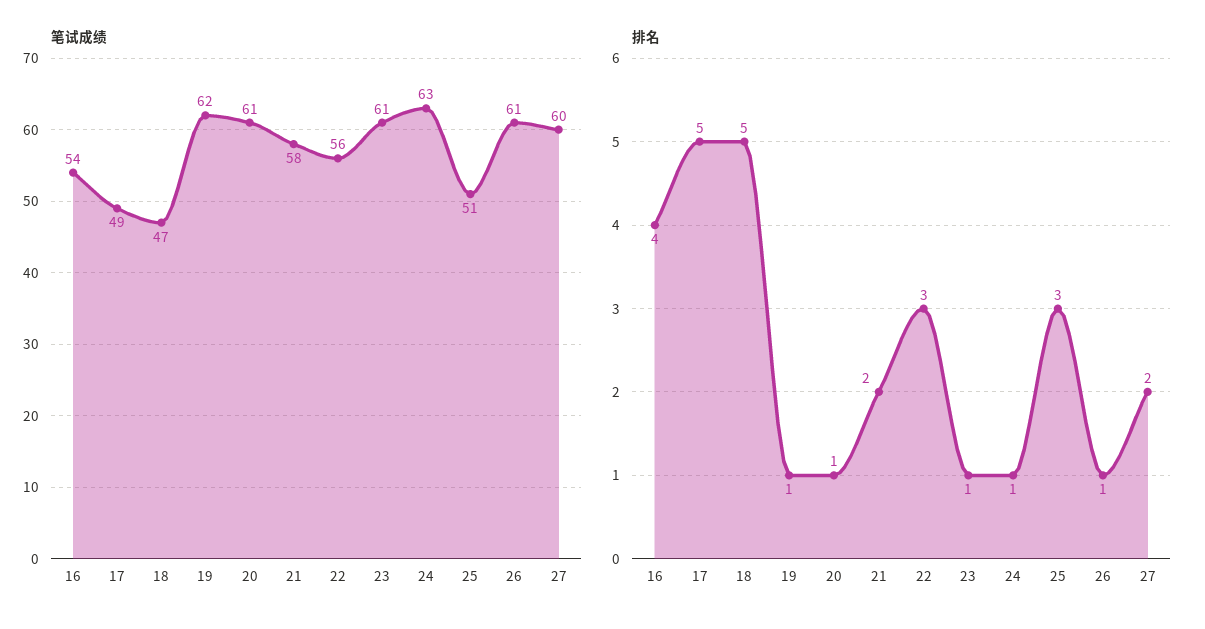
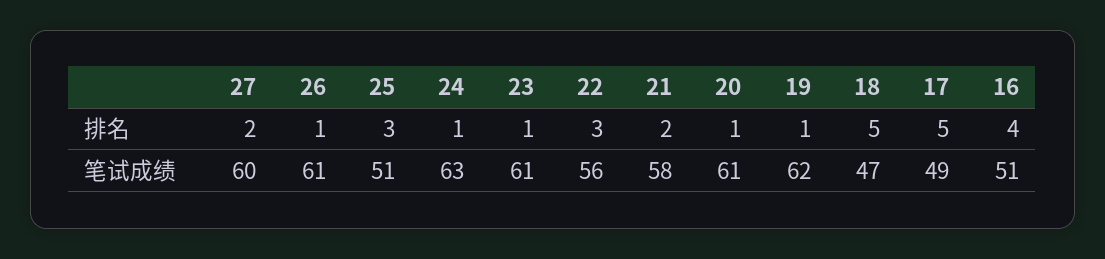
  {
    "笔试成绩": {
-     "16": 54,
+     "16": 51,
      "17": 49,
      "18": 47,
      "19": 62,
      "20": 61,
      "21": 58,
      "22": 56,
      "23": 61,
      "24": 63,
      "25": 51,
      "26": 61,
      "27": 60
    },
    "排名": {
      "16": 4,
      "17": 5,
      "18": 5,
      "19": 1,
      "20": 1,
      "21": 2,
      "22": 3,
      "23": 1,
      "24": 1,
      "25": 3,
      "26": 1,
      "27": 2
    }
  }

